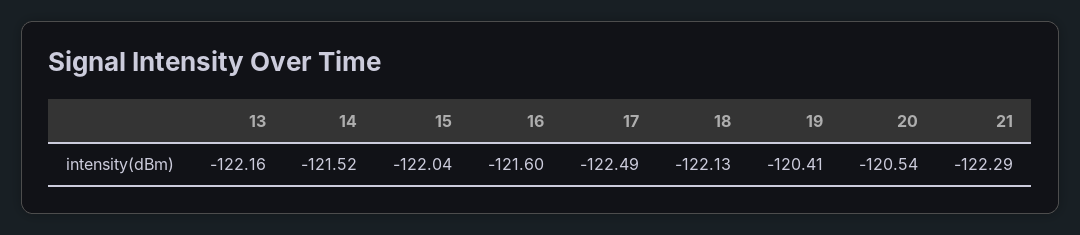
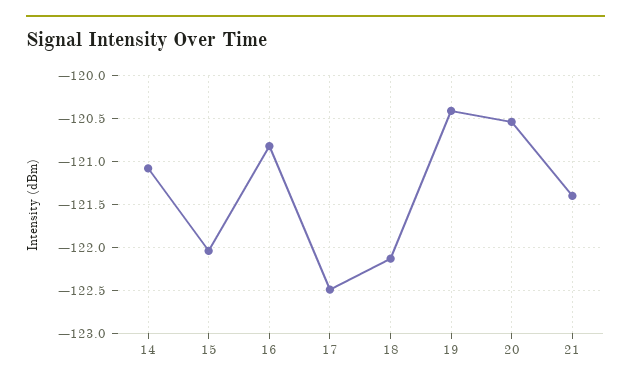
  {
-   "13": -122.16,
-   "14": -121.52,
+   "14": -121.1,
    "15": -122.04,
-   "16": -121.6,
+   "16": -120.8,
    "17": -122.49,
    "18": -122.13,
    "19": -120.41,
    "20": -120.54,
-   "21": -122.29
+   "21": -121.4
  }

